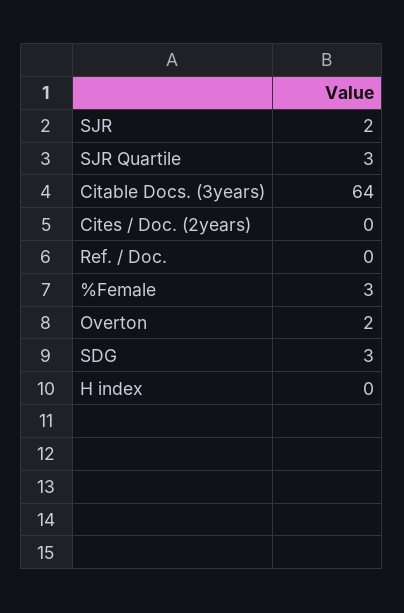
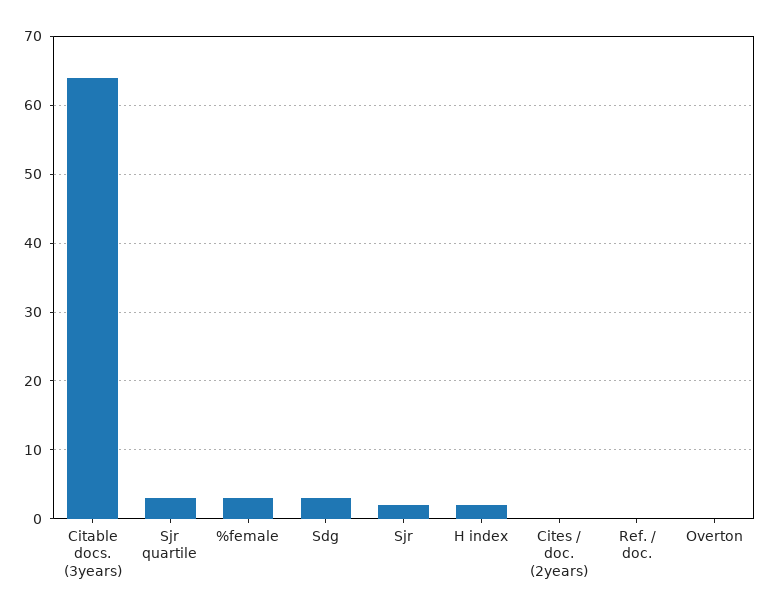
  {
    "SJR": 2,
    "SJR Quartile": 3,
    "Citable Docs. (3years)": 64,
    "Cites / Doc. (2years)": 0,
    "Ref. / Doc.": 0,
    "%Female": 3,
-   "Overton": 2,
+   "Overton": 0,
    "SDG": 3,
-   "H index": 0
+   "H index": 2
  }

